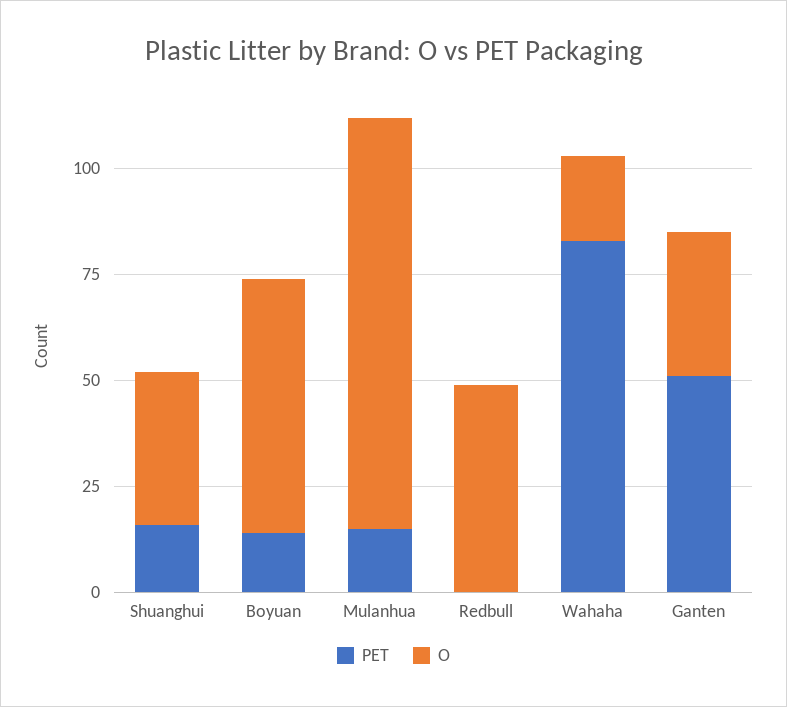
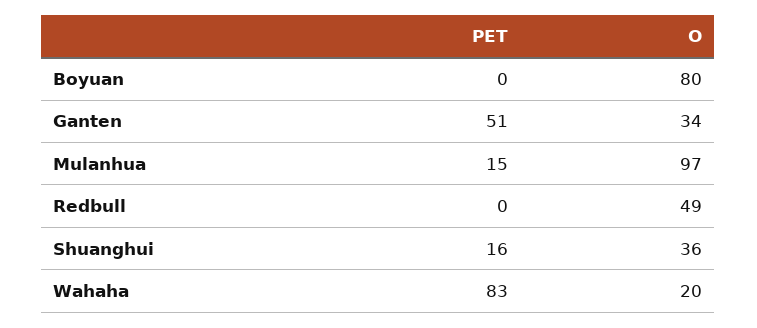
  {
    "PET": {
      "Shuanghui": 16,
-     "Boyuan": 15,
+     "Boyuan": 0,
      "Mulanhua": 15,
      "Redbull": 0,
      "Wahaha": 83,
      "Ganten": 51
    },
    "O": {
      "Shuanghui": 36,
-     "Boyuan": 60,
+     "Boyuan": 80,
      "Mulanhua": 97,
      "Redbull": 49,
      "Wahaha": 20,
      "Ganten": 34
    }
  }

